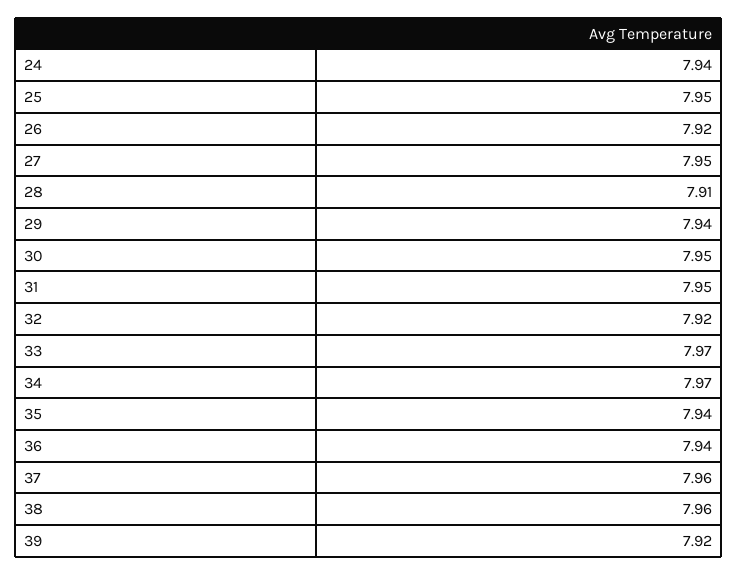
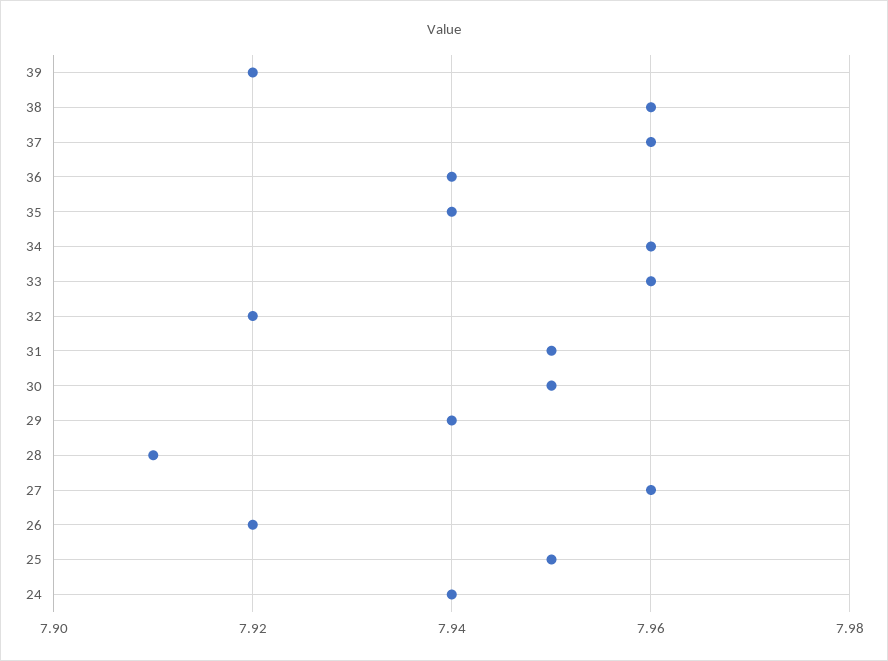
  {
    "24": 7.94,
    "25": 7.95,
    "26": 7.92,
-   "27": 7.95,
+   "27": 7.96,
    "28": 7.91,
    "29": 7.94,
    "30": 7.95,
    "31": 7.95,
    "32": 7.92,
-   "33": 7.97,
+   "33": 7.96,
-   "34": 7.97,
+   "34": 7.96,
    "35": 7.94,
    "36": 7.94,
    "37": 7.96,
    "38": 7.96,
    "39": 7.92
  }

